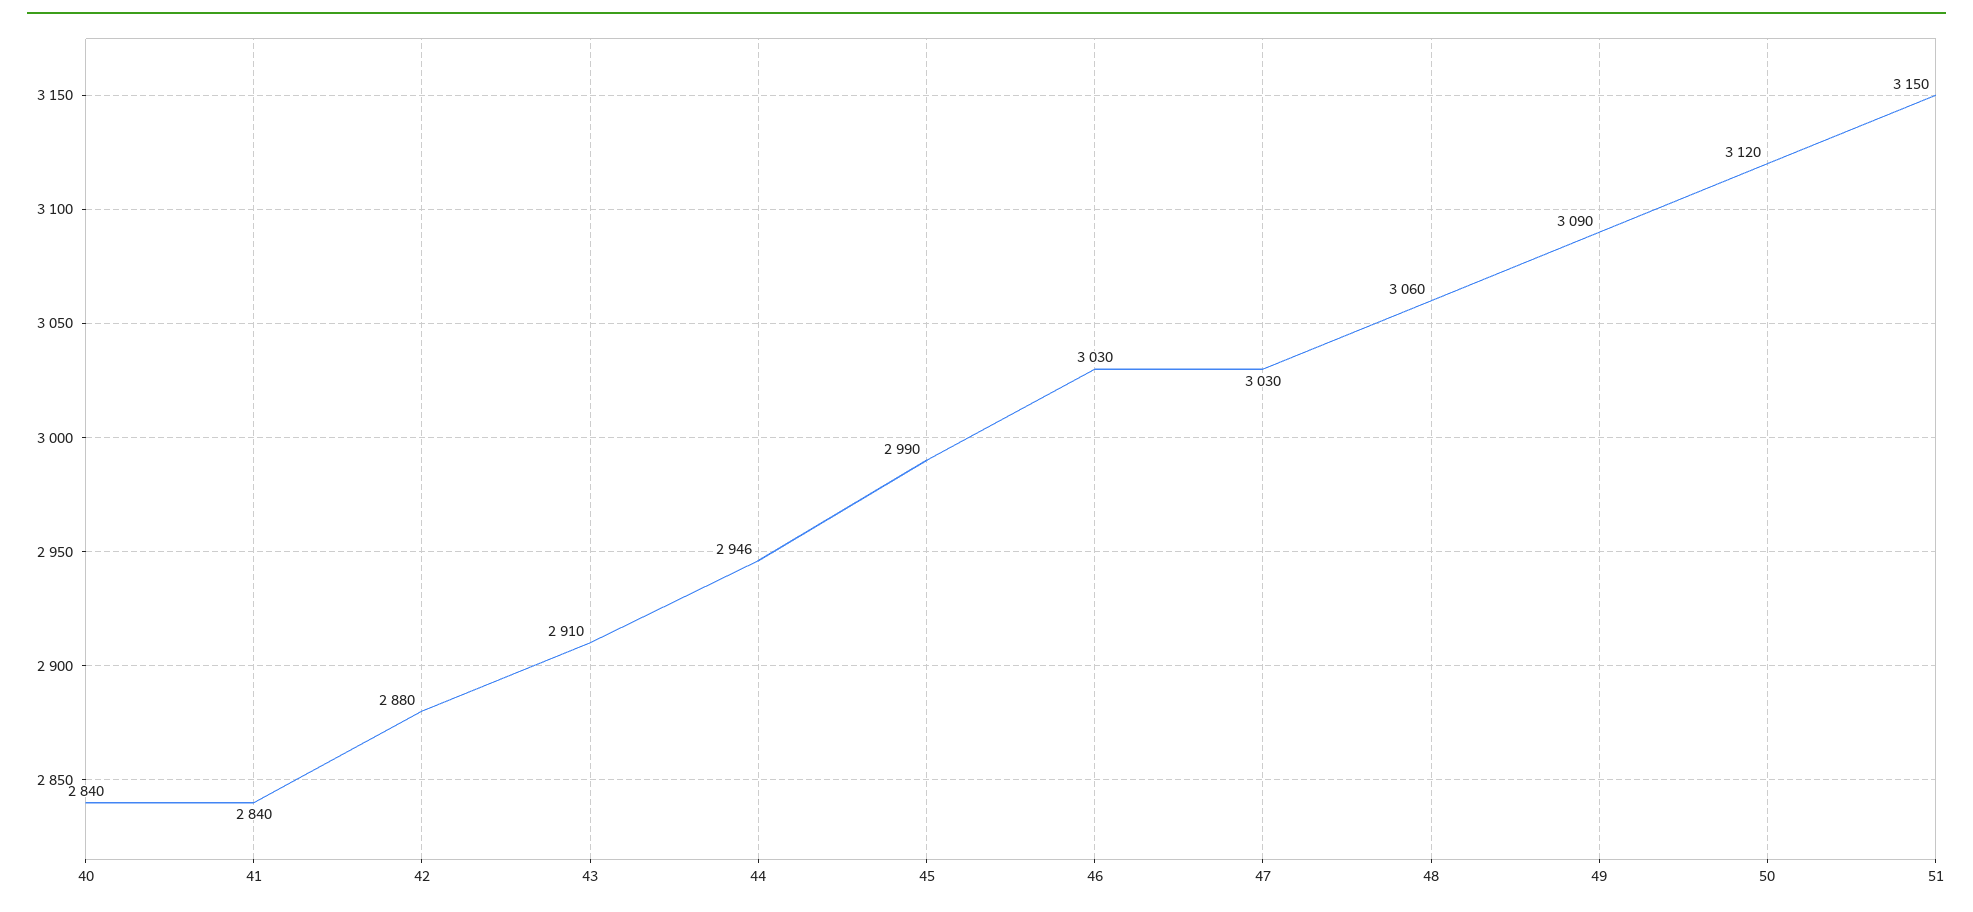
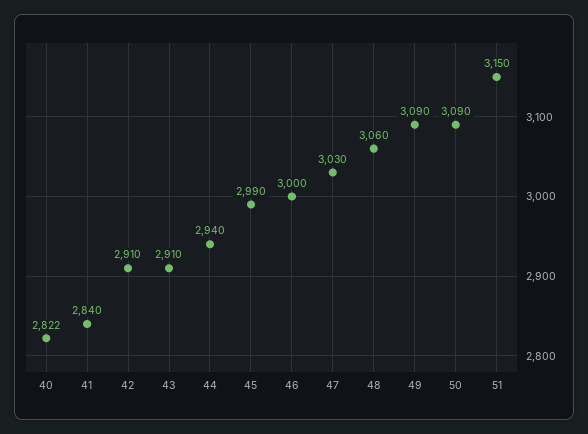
  {
-   "40": 2840,
+   "40": 2822,
    "41": 2840,
-   "42": 2880,
+   "42": 2910,
    "43": 2910,
-   "44": 2946,
+   "44": 2940,
    "45": 2990,
-   "46": 3030,
+   "46": 3000,
    "47": 3030,
    "48": 3060,
    "49": 3090,
-   "50": 3120,
+   "50": 3090,
    "51": 3150
  }

